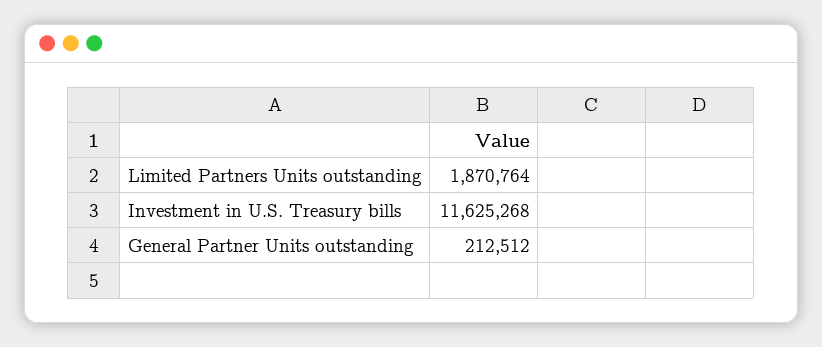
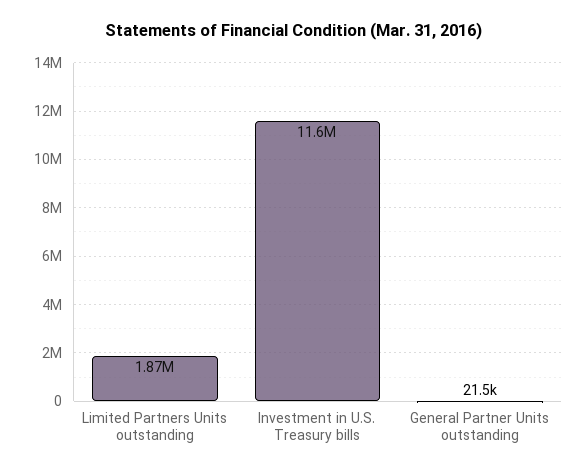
  {
    "Limited Partners Units outstanding": 1870764,
    "Investment in U.S. Treasury bills": 11625268,
-   "General Partner Units outstanding": 212512
+   "General Partner Units outstanding": 21500
  }

